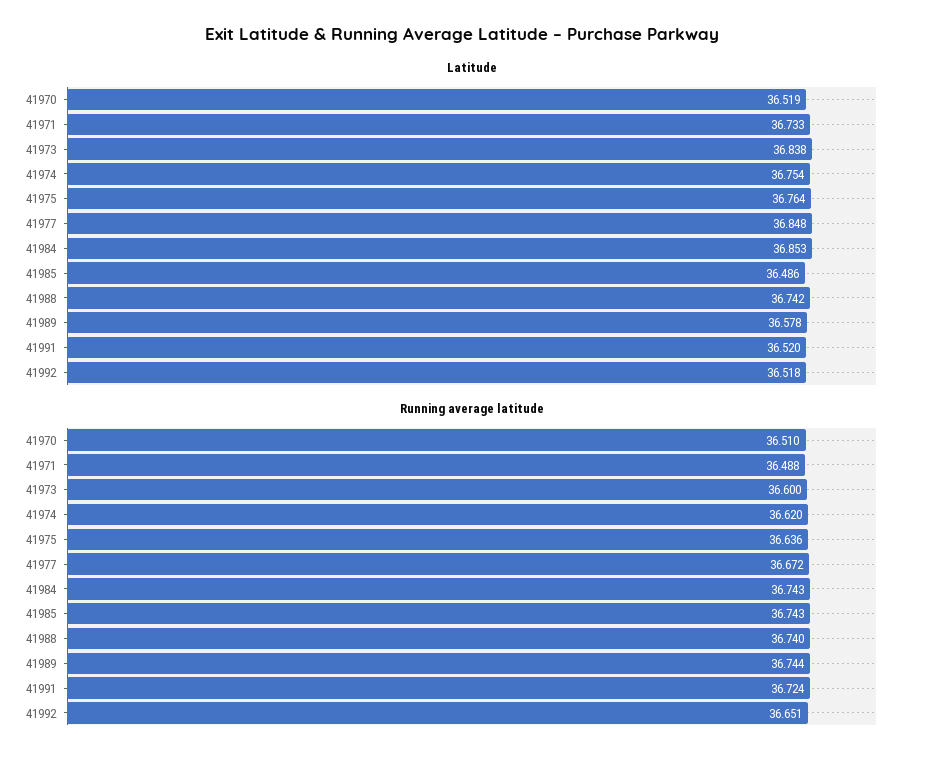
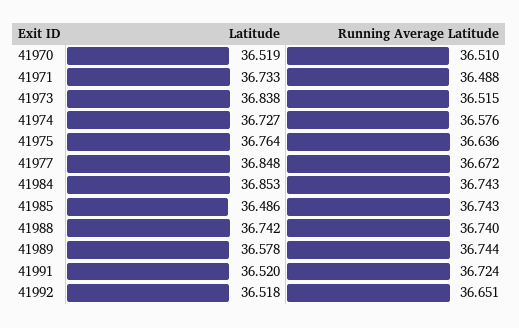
  {
    "Latitude": {
      "41970": 36.519,
      "41971": 36.733,
      "41973": 36.838,
-     "41974": 36.754,
+     "41974": 36.727,
      "41975": 36.764,
      "41977": 36.848,
      "41984": 36.853,
      "41985": 36.486,
      "41988": 36.742,
      "41989": 36.578,
      "41991": 36.52,
      "41992": 36.518
    },
    "Running average latitude": {
      "41970": 36.51,
      "41971": 36.488,
-     "41973": 36.6,
+     "41973": 36.515,
-     "41974": 36.62,
+     "41974": 36.576,
      "41975": 36.636,
      "41977": 36.672,
      "41984": 36.743,
      "41985": 36.743,
      "41988": 36.74,
      "41989": 36.744,
      "41991": 36.724,
      "41992": 36.651
    }
  }

